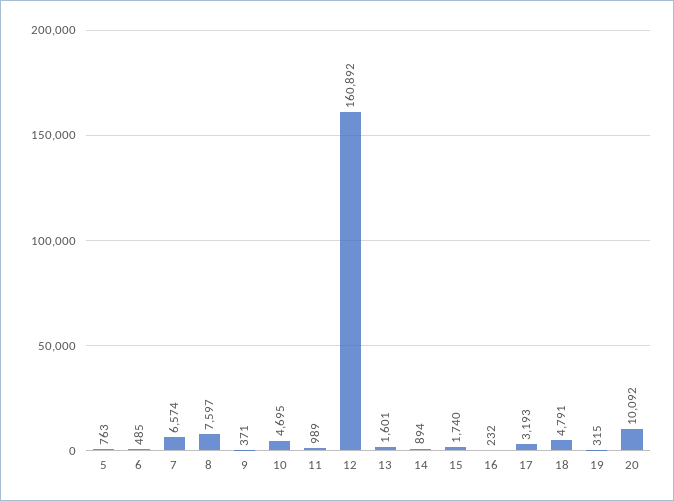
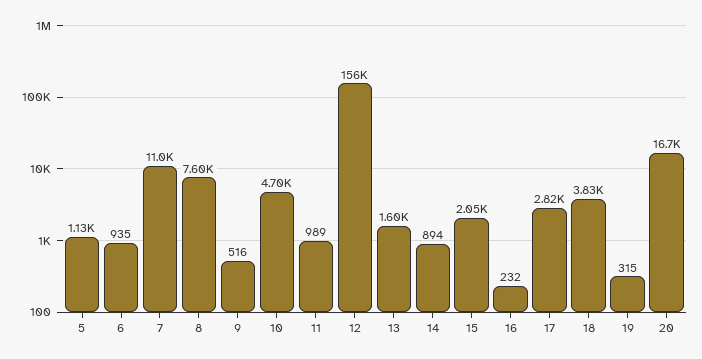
  {
-   "5": 763,
+   "5": 1130,
-   "6": 485,
+   "6": 935,
-   "7": 6574,
+   "7": 11000,
    "8": 7597,
-   "9": 371,
+   "9": 516,
    "10": 4695,
    "11": 989,
-   "12": 160892,
+   "12": 156000,
    "13": 1601,
    "14": 894,
-   "15": 1740,
+   "15": 2050,
    "16": 232,
-   "17": 3193,
+   "17": 2820,
-   "18": 4791,
+   "18": 3830,
    "19": 315,
-   "20": 10092
+   "20": 16700
  }

